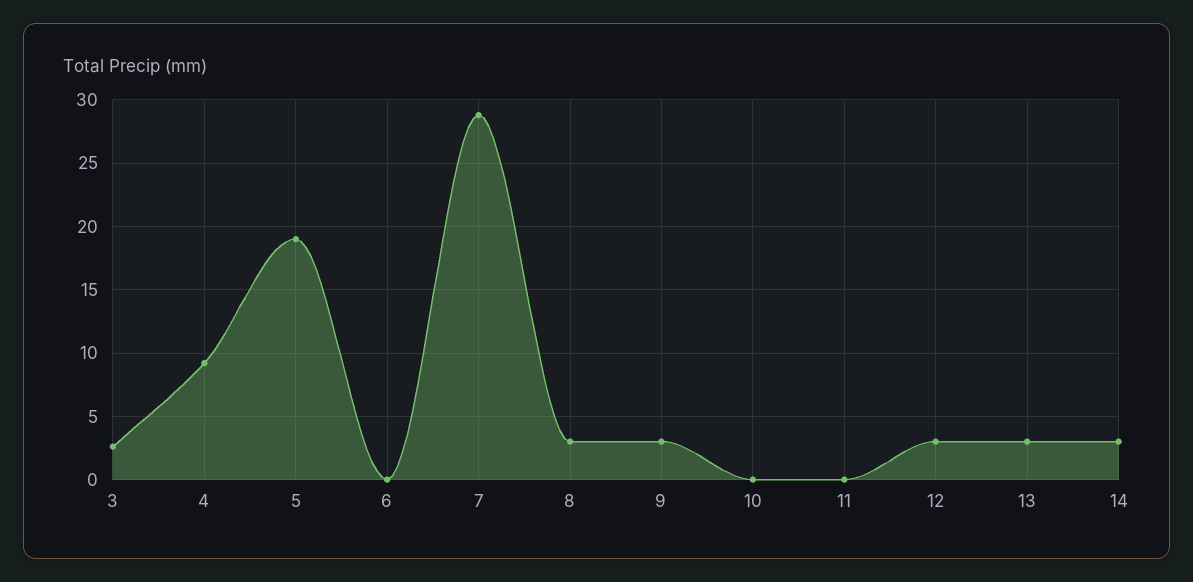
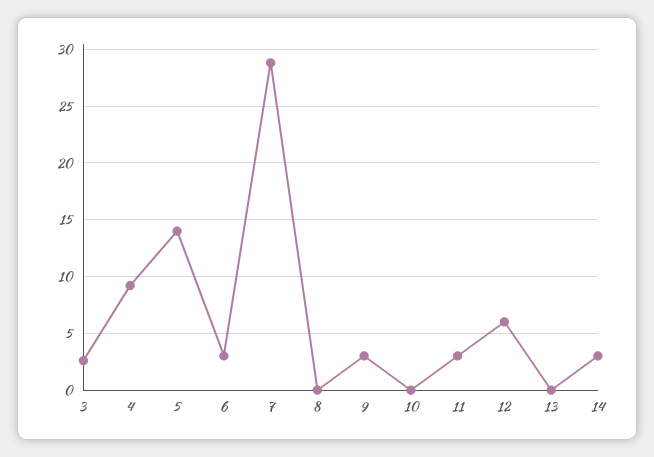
  {
    "3": 2.5,
    "4": 9,
-   "5": 19,
+   "5": 14,
-   "6": 0,
+   "6": 3,
    "7": 29,
-   "8": 3,
+   "8": 0,
    "9": 3,
    "10": 0,
-   "11": 0,
+   "11": 3,
-   "12": 3,
+   "12": 6,
-   "13": 3,
+   "13": 0,
    "14": 3
  }

